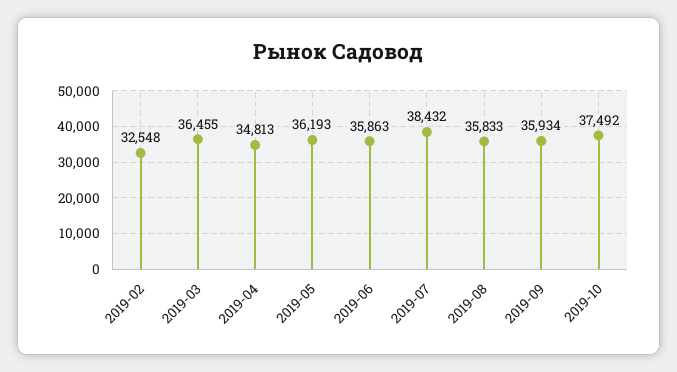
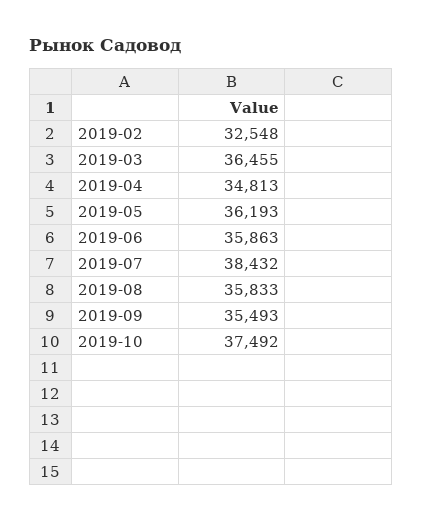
  {
    "2019-02": 32548,
    "2019-03": 36455,
    "2019-04": 34813,
    "2019-05": 36193,
    "2019-06": 35863,
    "2019-07": 38432,
    "2019-08": 35833,
-   "2019-09": 35934,
+   "2019-09": 35493,
    "2019-10": 37492
  }

